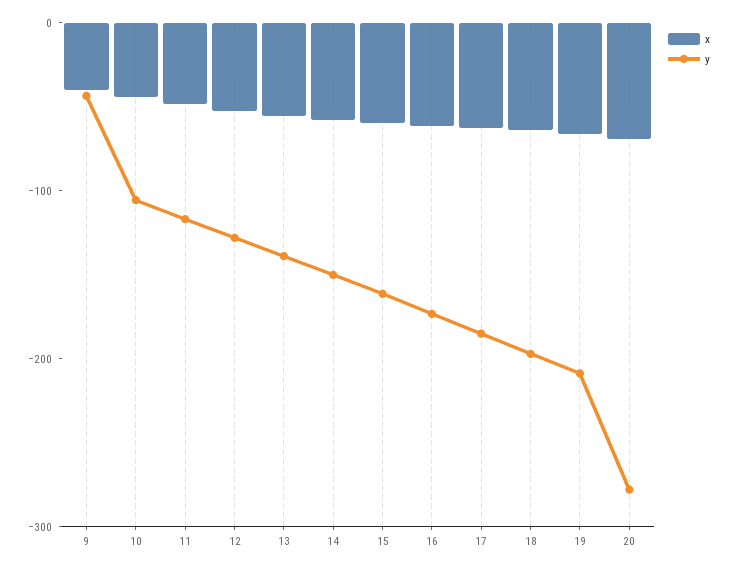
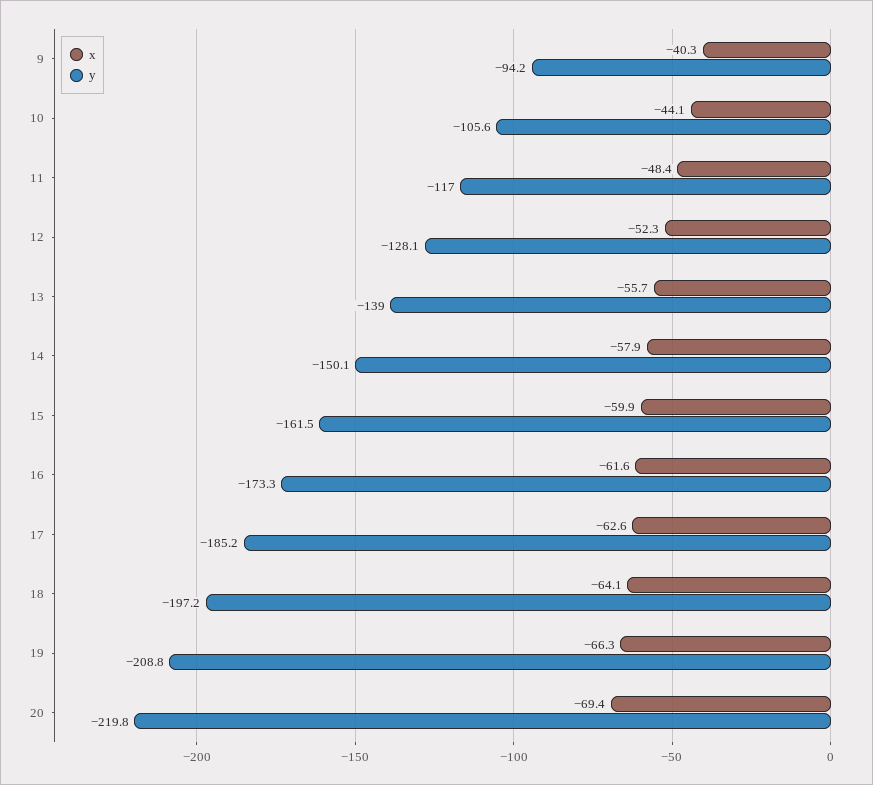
  {
    "x": {
      "9": -40.3,
      "10": -44.1,
      "11": -48.4,
      "12": -52.3,
      "13": -55.7,
      "14": -57.9,
      "15": -59.9,
      "16": -61.6,
      "17": -62.6,
      "18": -64.1,
      "19": -66.3,
      "20": -69.4
    },
    "y": {
-     "9": -40,
+     "9": -94.2,
      "10": -105.6,
      "11": -117,
      "12": -128.1,
      "13": -139,
      "14": -150.1,
      "15": -161.5,
      "16": -173.3,
      "17": -185.2,
      "18": -197.2,
      "19": -208.8,
-     "20": -280
+     "20": -219.8
    }
  }

